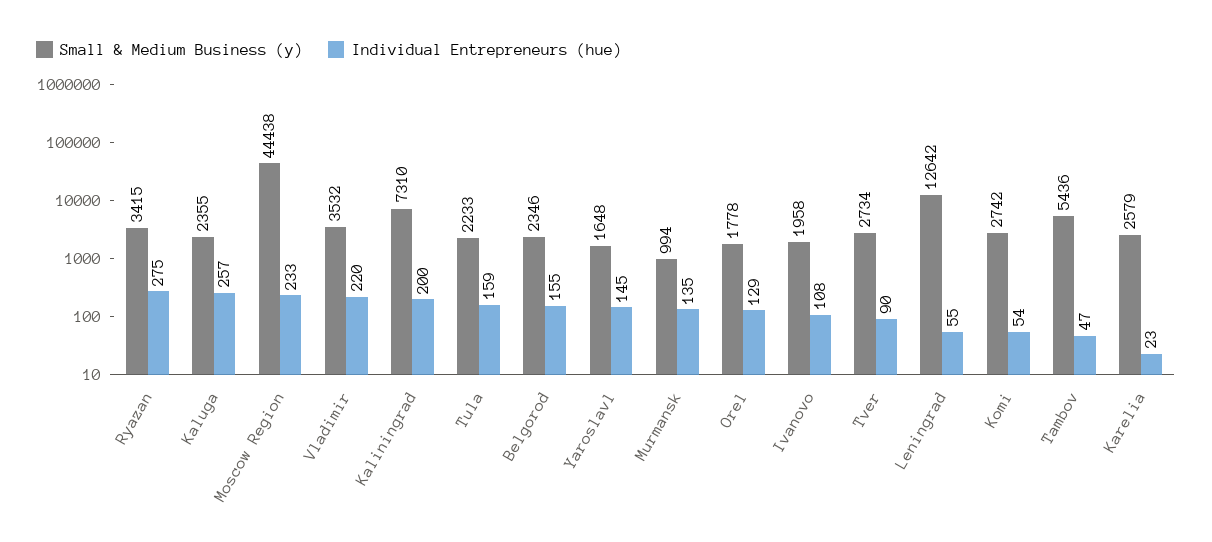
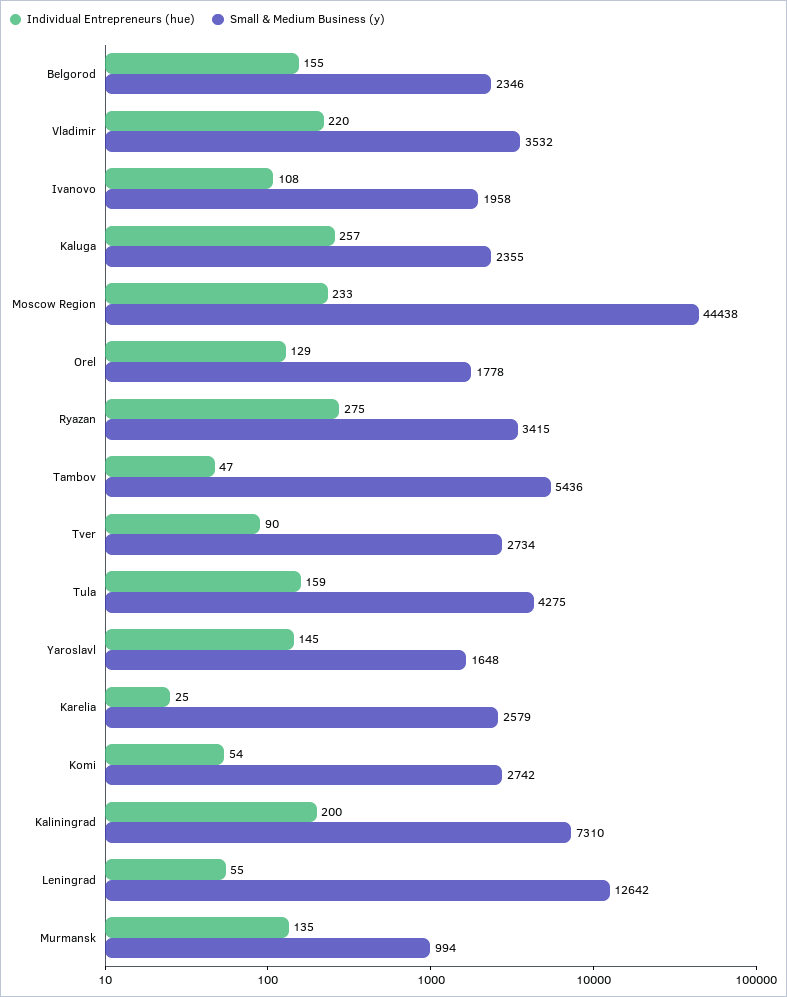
  {
    "Small & Medium Business (y)": {
      "Ryazan": 3415,
      "Kaluga": 2355,
      "Moscow Region": 44438,
      "Vladimir": 3532,
      "Kaliningrad": 7310,
-     "Tula": 2233,
+     "Tula": 4275,
      "Belgorod": 2346,
      "Yaroslavl": 1648,
      "Murmansk": 994,
      "Orel": 1778,
      "Ivanovo": 1958,
      "Tver": 2734,
      "Leningrad": 12642,
      "Komi": 2742,
      "Tambov": 5436,
      "Karelia": 2579
    },
    "Individual Entrepreneurs (hue)": {
      "Ryazan": 275,
      "Kaluga": 257,
      "Moscow Region": 233,
      "Vladimir": 220,
      "Kaliningrad": 200,
      "Tula": 159,
      "Belgorod": 155,
      "Yaroslavl": 145,
      "Murmansk": 135,
      "Orel": 129,
      "Ivanovo": 108,
      "Tver": 90,
      "Leningrad": 55,
      "Komi": 54,
      "Tambov": 47,
-     "Karelia": 23
+     "Karelia": 25
    }
  }

